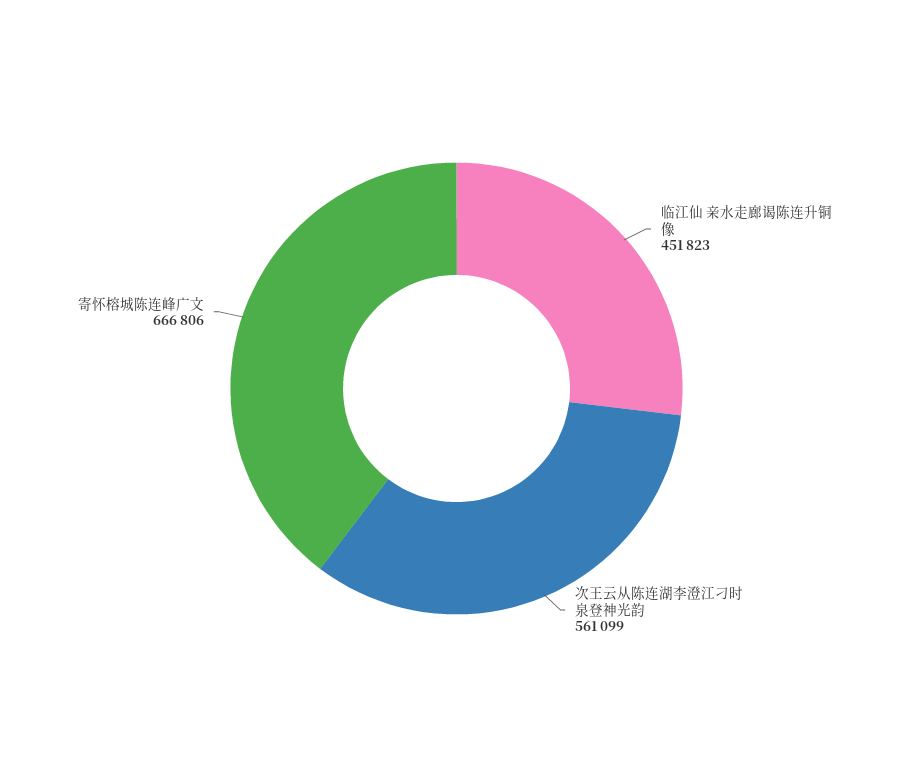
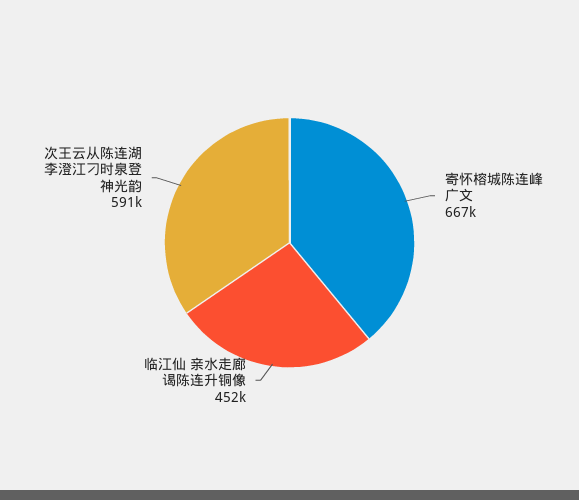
  {
    "临江仙 亲水走廊谒陈连升铜像": 451823,
-   "次王云从陈连湖李澄江刁时泉登神光韵": 561099,
+   "次王云从陈连湖李澄江刁时泉登神光韵": 591000,
    "寄怀榕城陈连峰广文": 666806
  }

